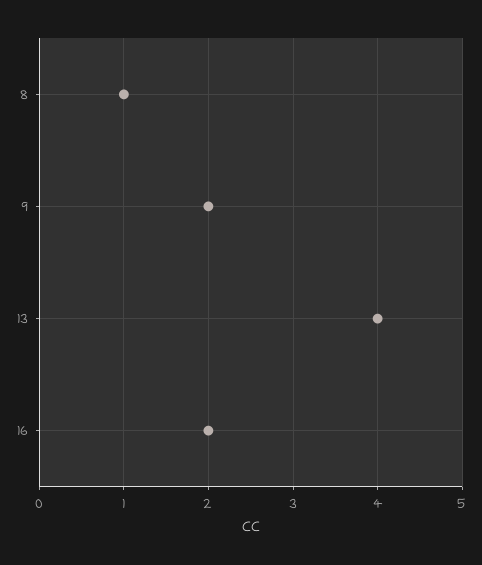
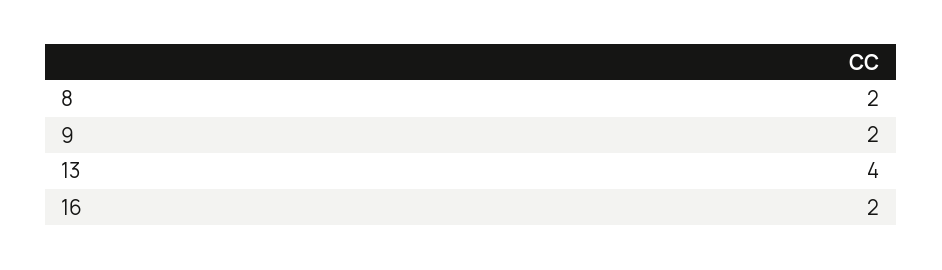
  {
-   "8": 1,
+   "8": 2,
    "9": 2,
    "13": 4,
    "16": 2
  }

